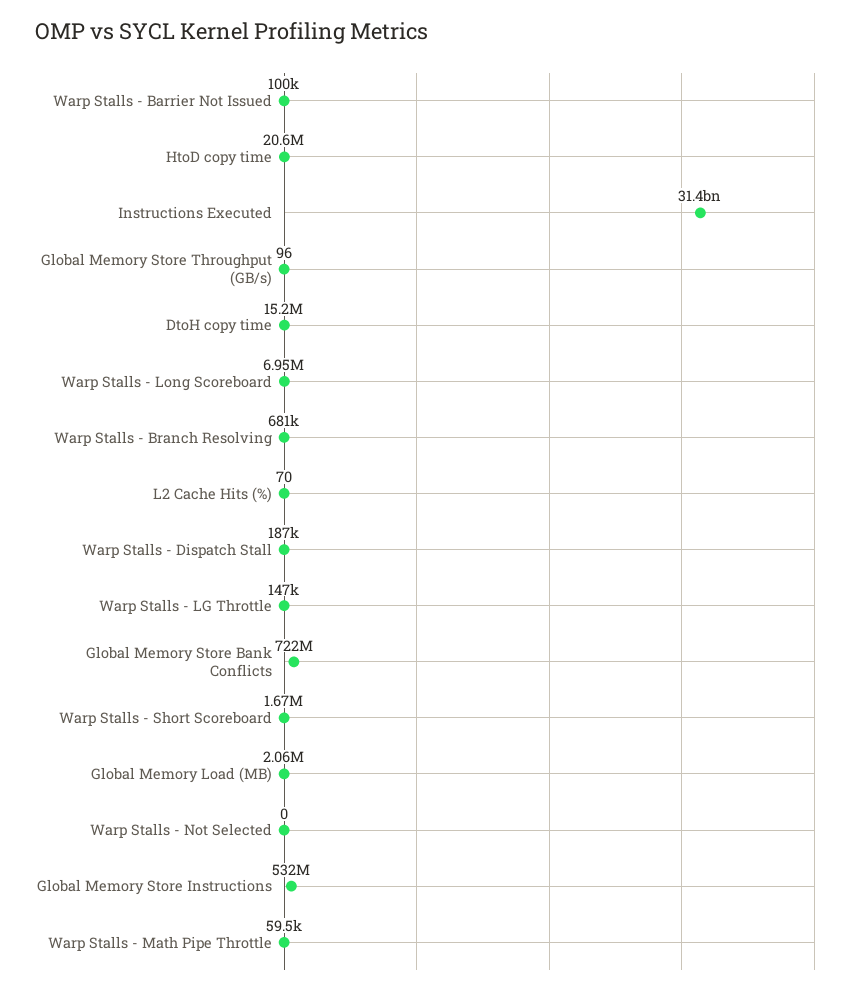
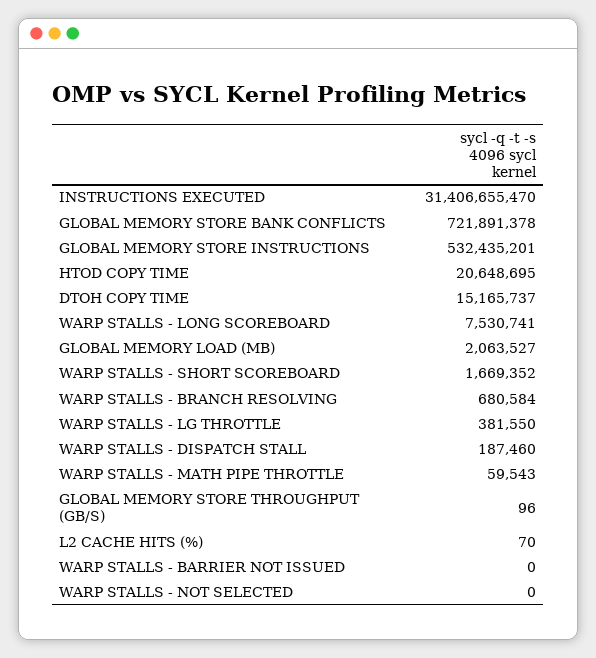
  {
-   "Warp Stalls - Barrier Not Issued": 100000,
+   "Warp Stalls - Barrier Not Issued": 0,
    "HtoD copy time": 20648695,
    "Instructions Executed": 31406655470,
    "Global Memory Store Throughput (GB/s)": 96,
    "DtoH copy time": 15165737,
-   "Warp Stalls - Long Scoreboard": 6950000,
+   "Warp Stalls - Long Scoreboard": 7530741,
    "Warp Stalls - Branch Resolving": 680584,
    "L2 Cache Hits (%)": 70,
    "Warp Stalls - Dispatch Stall": 187460,
-   "Warp Stalls - LG Throttle": 147000,
+   "Warp Stalls - LG Throttle": 381550,
    "Global Memory Store Bank Conflicts": 721891378,
    "Warp Stalls - Short Scoreboard": 1669352,
    "Global Memory Load (MB)": 2063527,
    "Warp Stalls - Not Selected": 0,
    "Global Memory Store Instructions": 532435201,
    "Warp Stalls - Math Pipe Throttle": 59543
  }

